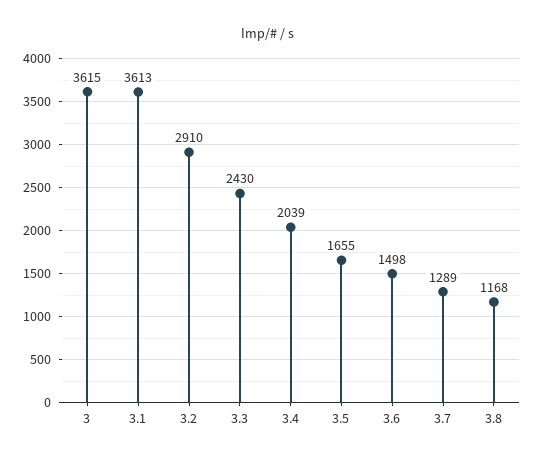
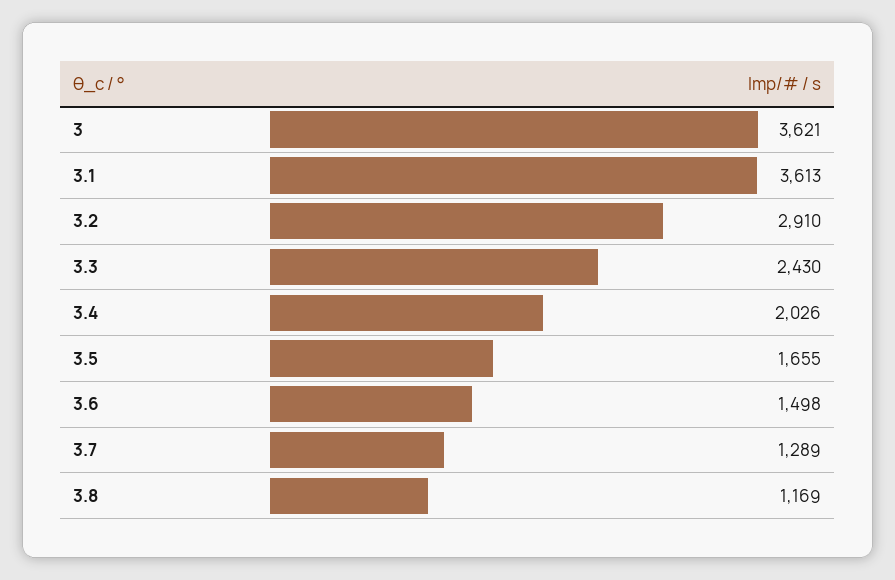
  {
-   "3": 3615,
+   "3": 3621,
    "3.1": 3613,
    "3.2": 2910,
    "3.3": 2430,
-   "3.4": 2039,
+   "3.4": 2026,
    "3.5": 1655,
    "3.6": 1498,
    "3.7": 1289,
-   "3.8": 1168
+   "3.8": 1169
  }

